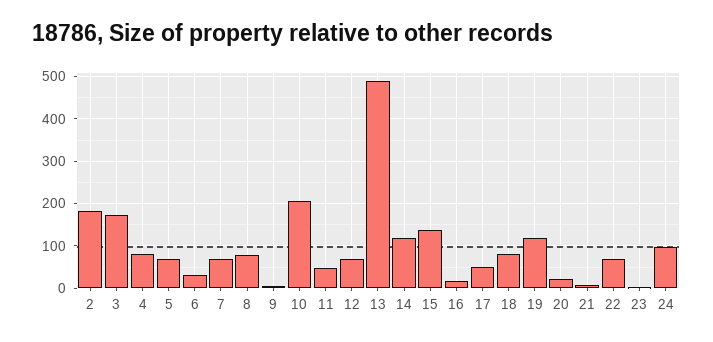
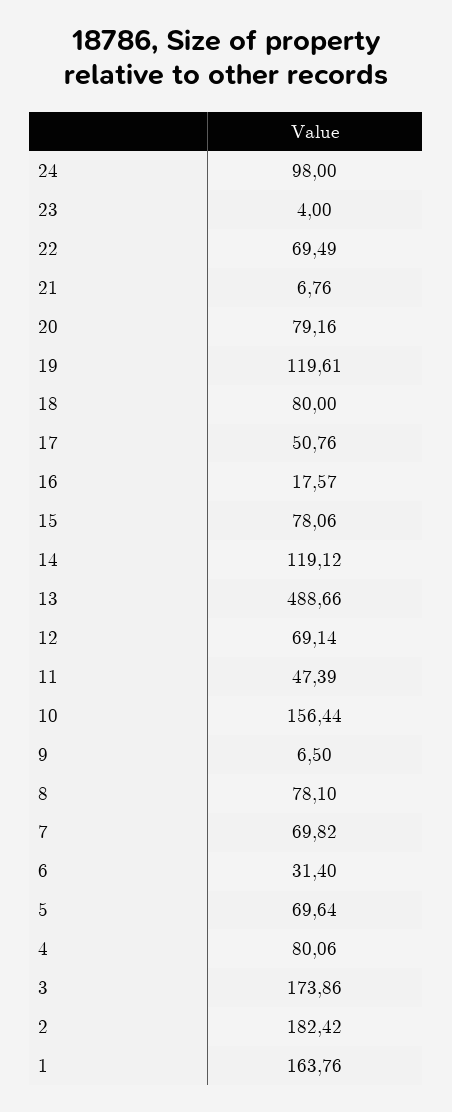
  {
    "2": 182.42,
    "3": 173.86,
    "4": 80.06,
    "5": 69.64,
    "6": 31.4,
    "7": 69.82,
    "8": 78.1,
    "9": 6.5,
-   "10": 200,
+   "10": 156.44,
    "11": 47.39,
    "12": 69.14,
    "13": 488.66,
    "14": 119.12,
-   "15": 140,
+   "15": 78.06,
    "16": 17.57,
    "17": 50.76,
    "18": 80,
    "19": 119.61,
-   "20": 20,
+   "20": 79.16,
    "21": 6.76,
    "22": 69.49,
    "23": 4,
-   "24": 98
+   "24": 98,
+   "1": 163.76
  }

